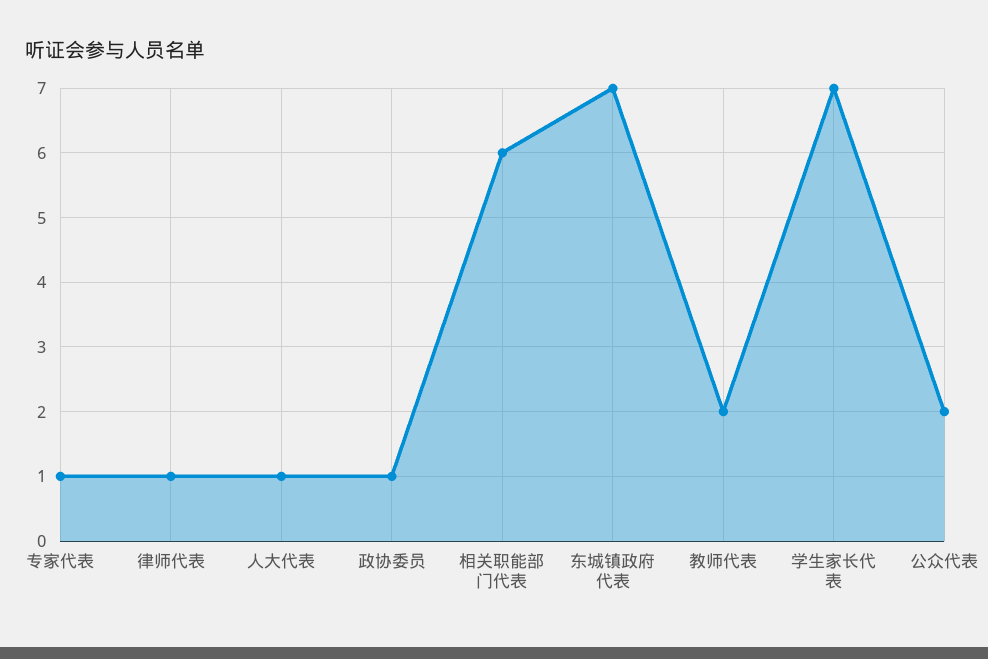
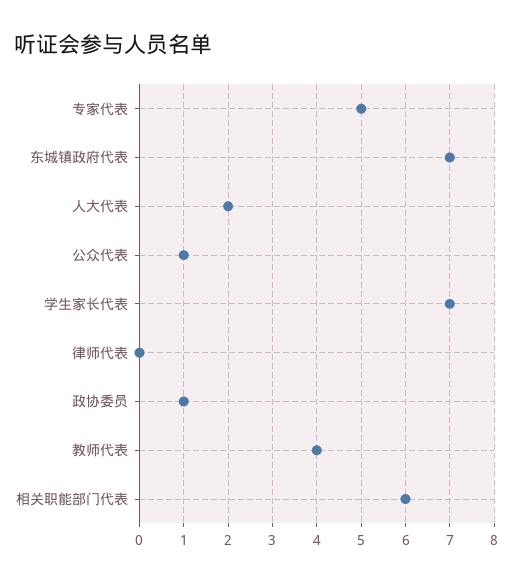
  {
-   "专家代表": 1,
+   "专家代表": 5,
-   "律师代表": 1,
+   "律师代表": 0,
-   "人大代表": 1,
+   "人大代表": 2,
    "政协委员": 1,
    "相关职能部门代表": 6,
    "东城镇政府代表": 7,
-   "教师代表": 2,
+   "教师代表": 4,
    "学生家长代表": 7,
-   "公众代表": 2
+   "公众代表": 1
  }

